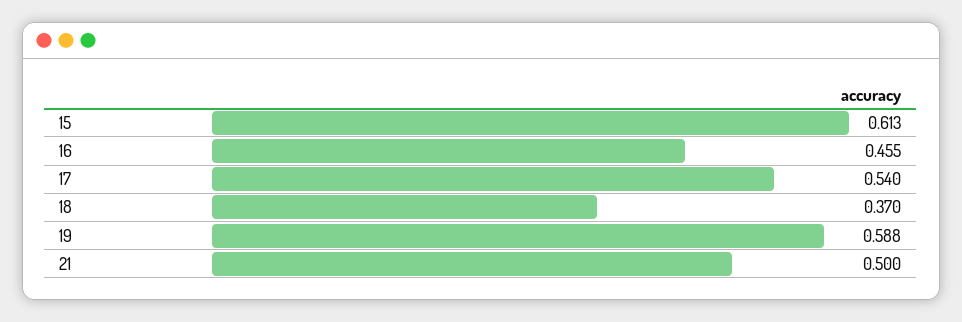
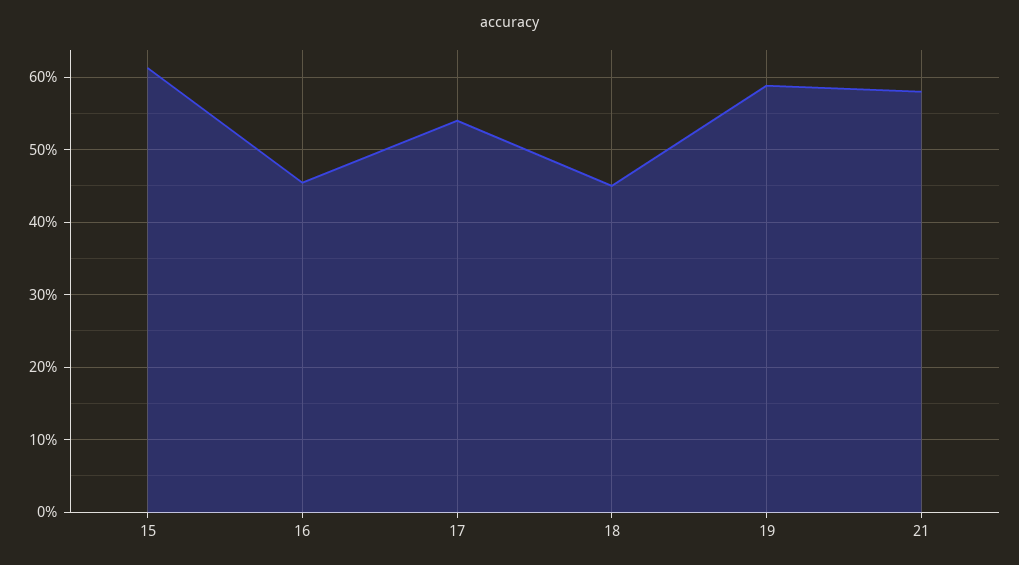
  {
    "15": 0.613,
    "16": 0.455,
    "17": 0.54,
-   "18": 0.37,
+   "18": 0.45,
    "19": 0.588,
-   "21": 0.5
+   "21": 0.58
  }

